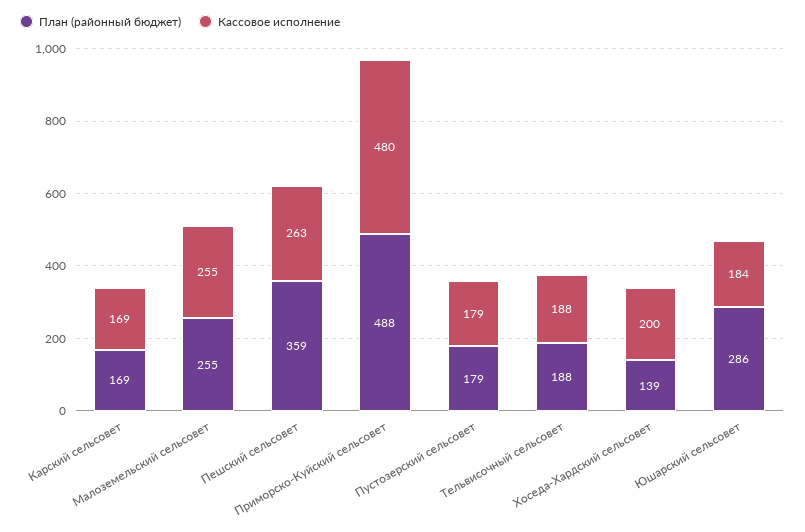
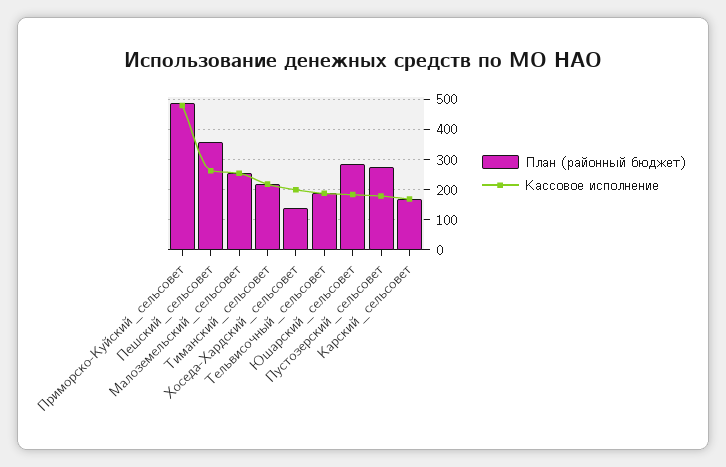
  {
    "План (районный бюджет)": {
      "Карский сельсовет": 169,
      "Малоземельский сельсовет": 255,
      "Пешский сельсовет": 359,
      "Приморско-Куйский сельсовет": 488,
-     "Пустозерский сельсовет": 179,
+     "Пустозерский сельсовет": 280,
      "Тельвисочный сельсовет": 188,
      "Хоседа-Хардский сельсовет": 139,
-     "Юшарский сельсовет": 286
+     "Юшарский сельсовет": 286,
+     "Тиманский_сельсовет": 220
    },
    "Кассовое исполнение": {
      "Карский сельсовет": 169,
      "Малоземельский сельсовет": 255,
      "Пешский сельсовет": 263,
      "Приморско-Куйский сельсовет": 480,
      "Пустозерский сельсовет": 179,
      "Тельвисочный сельсовет": 188,
      "Хоседа-Хардский сельсовет": 200,
-     "Юшарский сельсовет": 184
+     "Юшарский сельсовет": 184,
+     "Тиманский_сельсовет": 220
    }
  }

